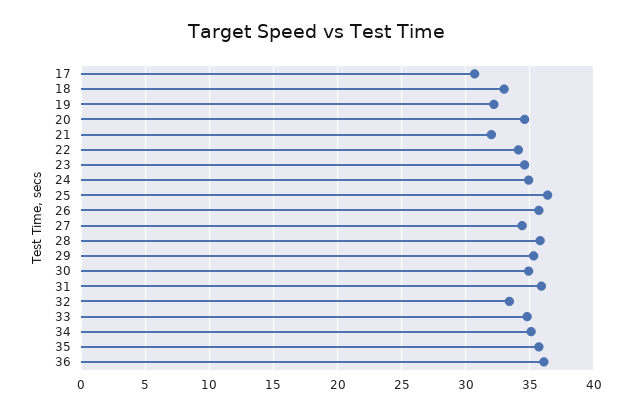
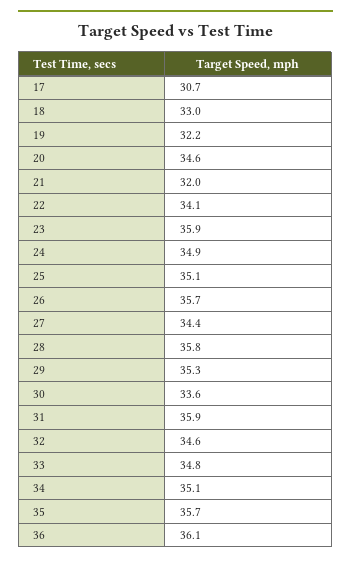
  {
    "17": 30.7,
    "18": 33,
    "19": 32.2,
    "20": 34.6,
    "21": 32,
    "22": 34.1,
-   "23": 34.5,
+   "23": 35.9,
    "24": 34.9,
-   "25": 36.5,
+   "25": 35.1,
    "26": 35.7,
    "27": 34.4,
    "28": 35.8,
    "29": 35.3,
-   "30": 35,
+   "30": 33.6,
    "31": 35.9,
-   "32": 33.5,
+   "32": 34.6,
    "33": 34.8,
    "34": 35.1,
    "35": 35.7,
    "36": 36.1
  }

